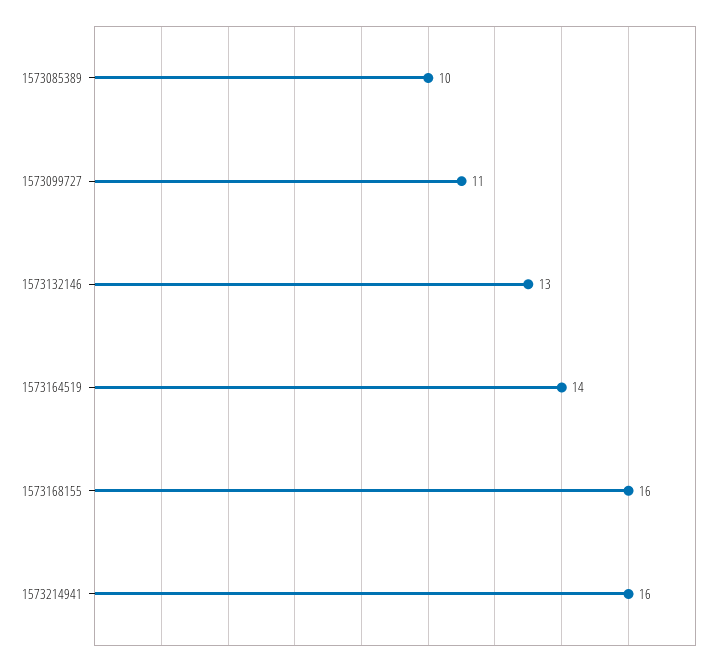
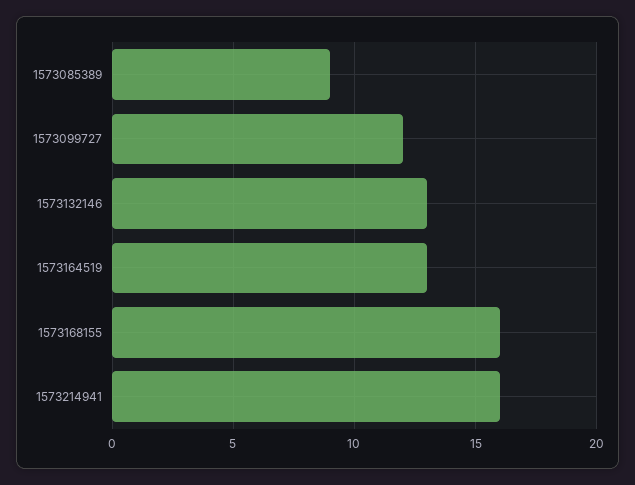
  {
-   "1573085389": 10,
+   "1573085389": 9,
-   "1573099727": 11,
+   "1573099727": 12,
    "1573132146": 13,
-   "1573164519": 14,
+   "1573164519": 13,
    "1573168155": 16,
    "1573214941": 16
  }

